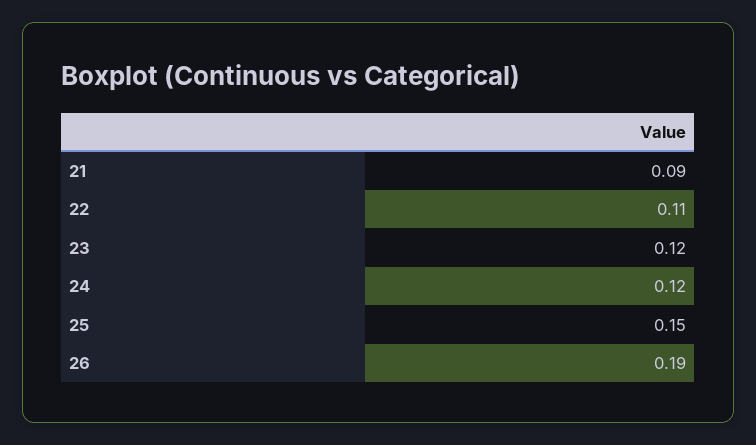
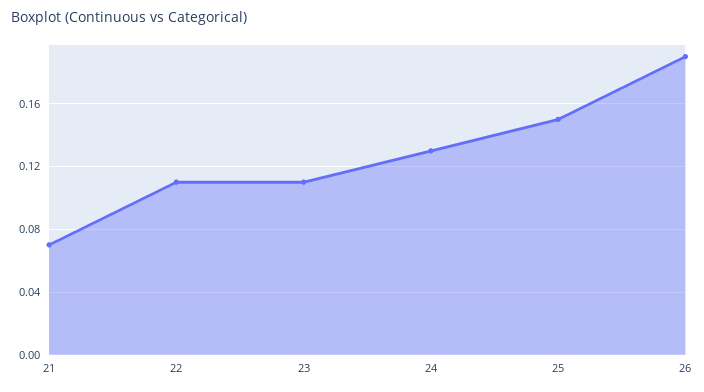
  {
-   "21": 0.09,
+   "21": 0.07,
    "22": 0.11,
-   "23": 0.12,
+   "23": 0.11,
-   "24": 0.12,
+   "24": 0.13,
    "25": 0.15,
    "26": 0.19
  }

